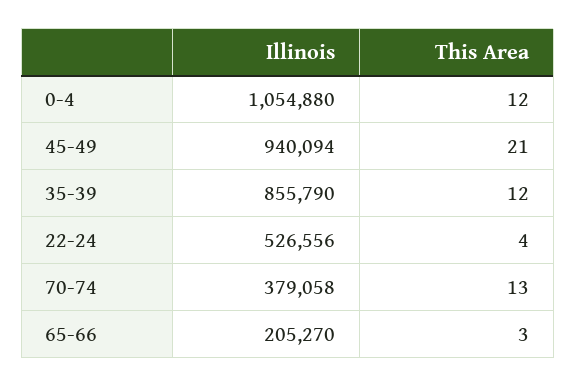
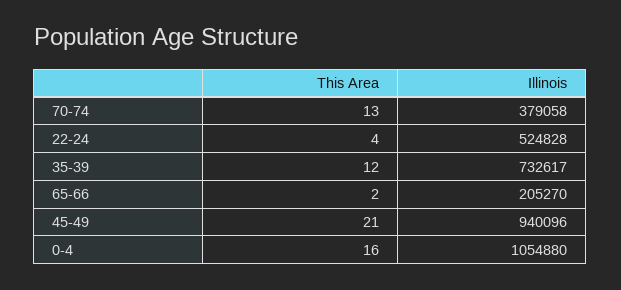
  {
    "Illinois": {
      "0-4": 1054880,
-     "45-49": 940094,
+     "45-49": 940096,
-     "35-39": 855790,
+     "35-39": 732617,
-     "22-24": 526556,
+     "22-24": 524828,
      "70-74": 379058,
      "65-66": 205270
    },
    "This Area": {
-     "0-4": 12,
+     "0-4": 16,
      "45-49": 21,
      "35-39": 12,
      "22-24": 4,
      "70-74": 13,
-     "65-66": 3
+     "65-66": 2
    }
  }

